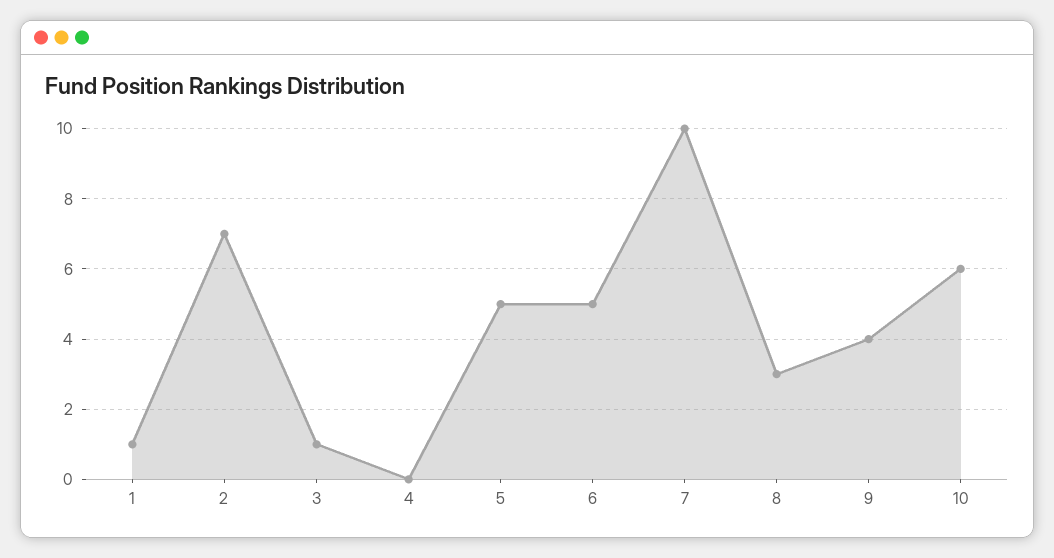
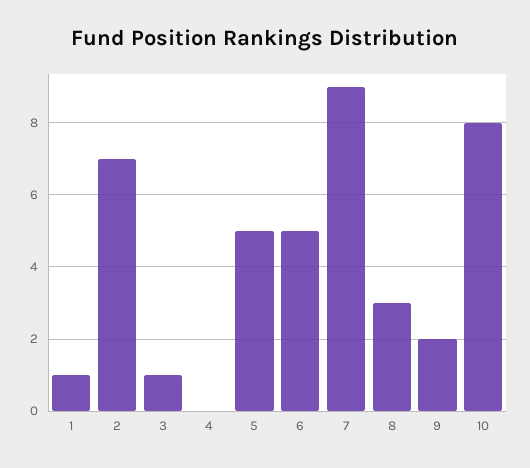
  {
    "1": 1,
    "2": 7,
    "3": 1,
    "4": 0,
    "5": 5,
    "6": 5,
-   "7": 10,
+   "7": 9,
    "8": 3,
-   "9": 4,
+   "9": 2,
-   "10": 6
+   "10": 8
  }

